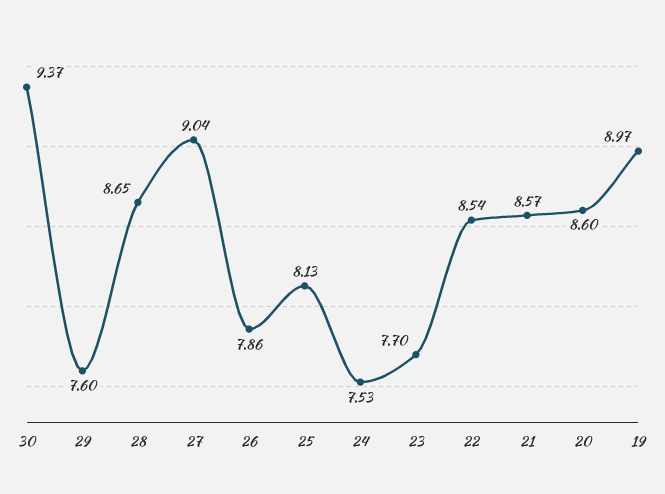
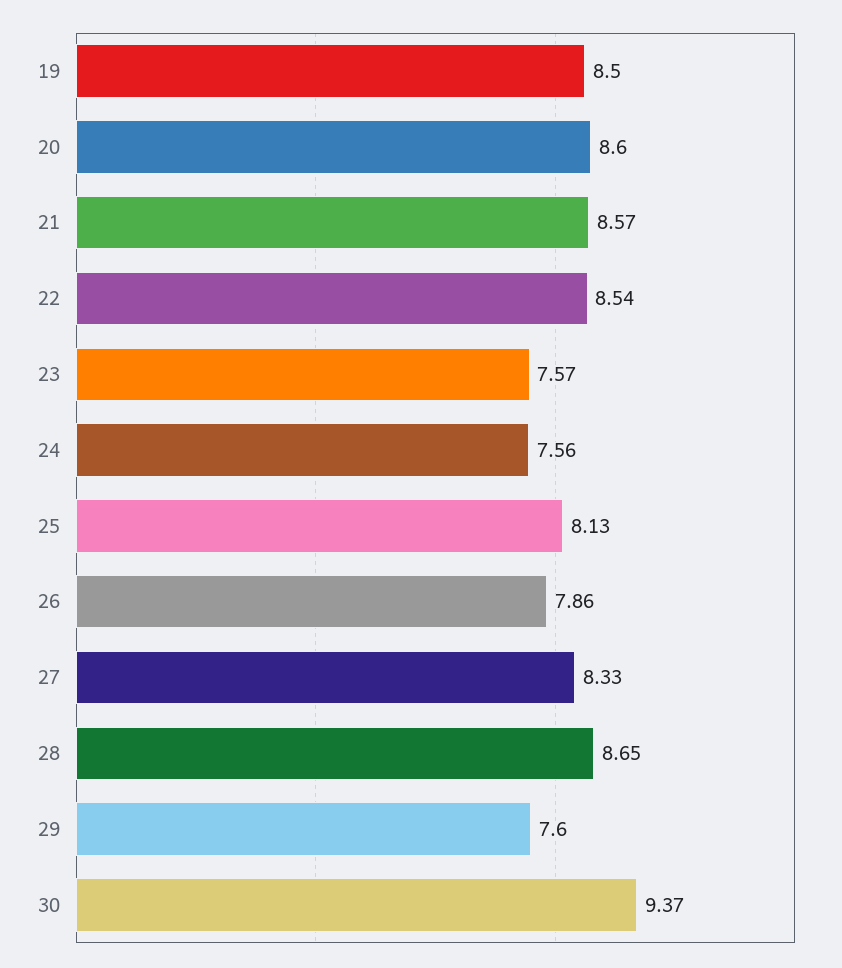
  {
    "30": 9.37,
    "29": 7.6,
    "28": 8.65,
-   "27": 9.04,
+   "27": 8.33,
    "26": 7.86,
    "25": 8.13,
-   "24": 7.53,
+   "24": 7.56,
-   "23": 7.7,
+   "23": 7.57,
    "22": 8.54,
    "21": 8.57,
    "20": 8.6,
-   "19": 8.97
+   "19": 8.5
  }

